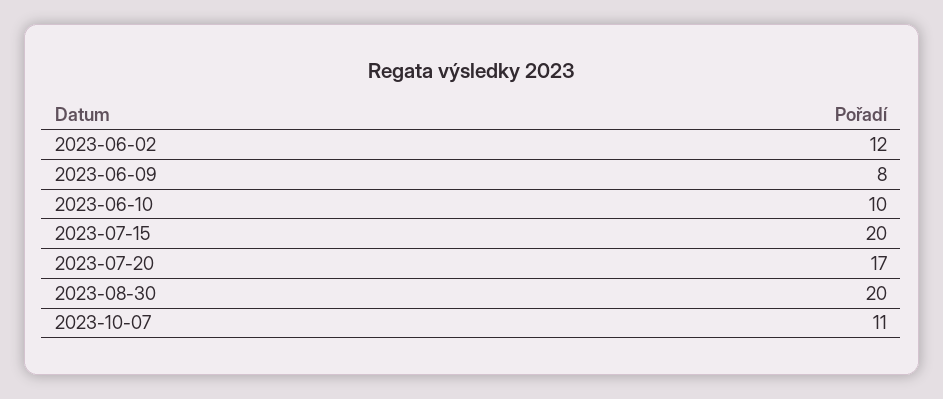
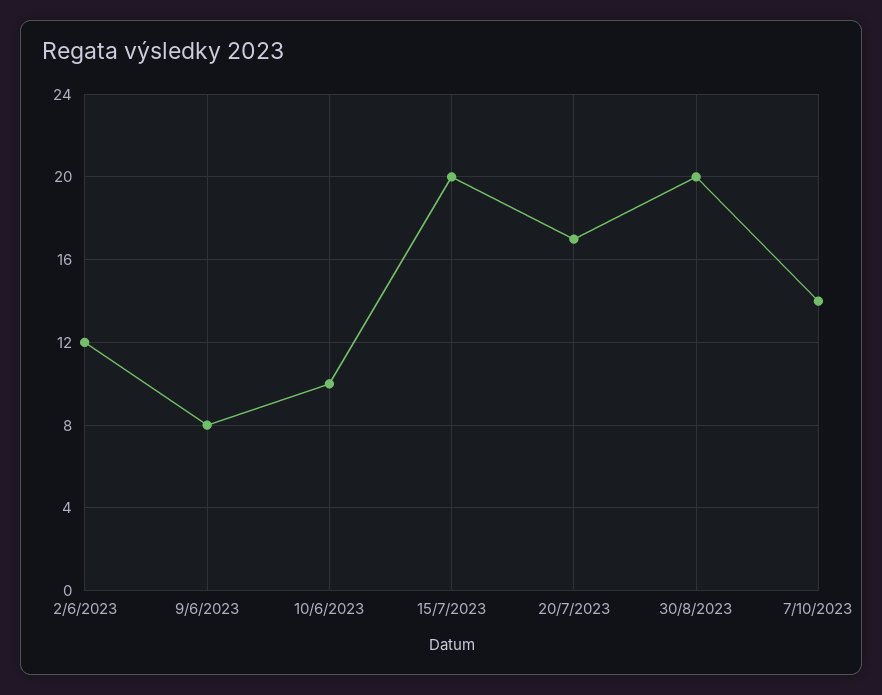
  {
    "2023-06-02": 12,
    "2023-06-09": 8,
    "2023-06-10": 10,
    "2023-07-15": 20,
    "2023-07-20": 17,
    "2023-08-30": 20,
-   "2023-10-07": 11
+   "2023-10-07": 14
  }

